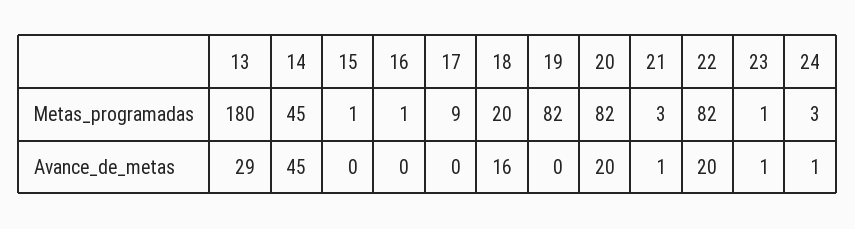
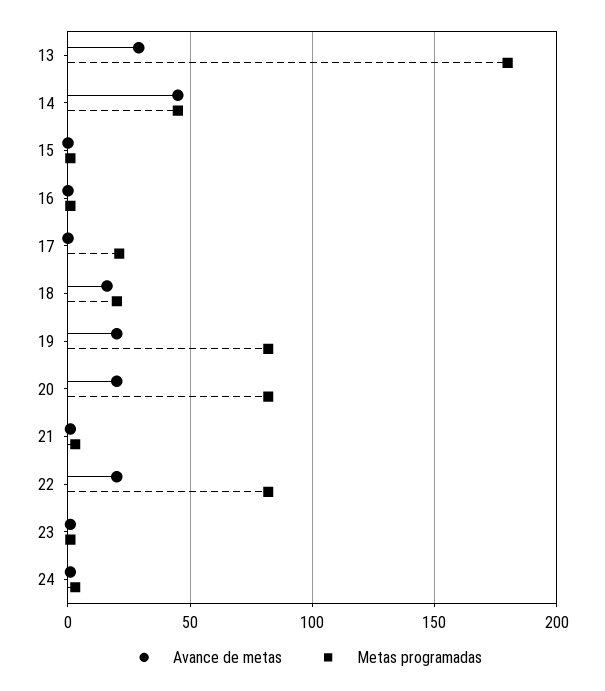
  {
    "Metas_programadas": {
      "13": 180,
      "14": 45,
      "15": 1,
      "16": 1,
-     "17": 9,
+     "17": 20,
      "18": 20,
      "19": 82,
      "20": 82,
      "21": 3,
      "22": 82,
      "23": 1,
      "24": 3
    },
    "Avance_de_metas": {
      "13": 29,
      "14": 45,
      "15": 0,
      "16": 0,
      "17": 0,
      "18": 16,
-     "19": 0,
+     "19": 20,
      "20": 20,
      "21": 1,
      "22": 20,
      "23": 1,
      "24": 1
    }
  }

